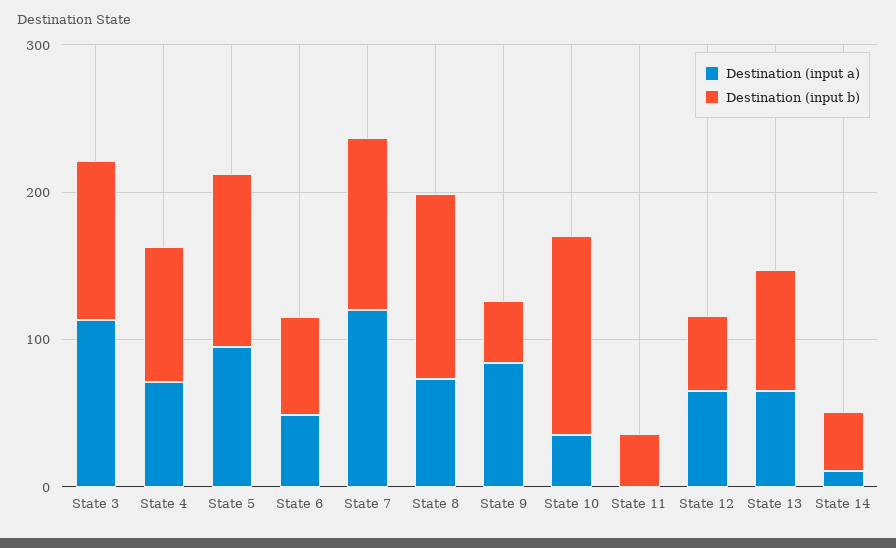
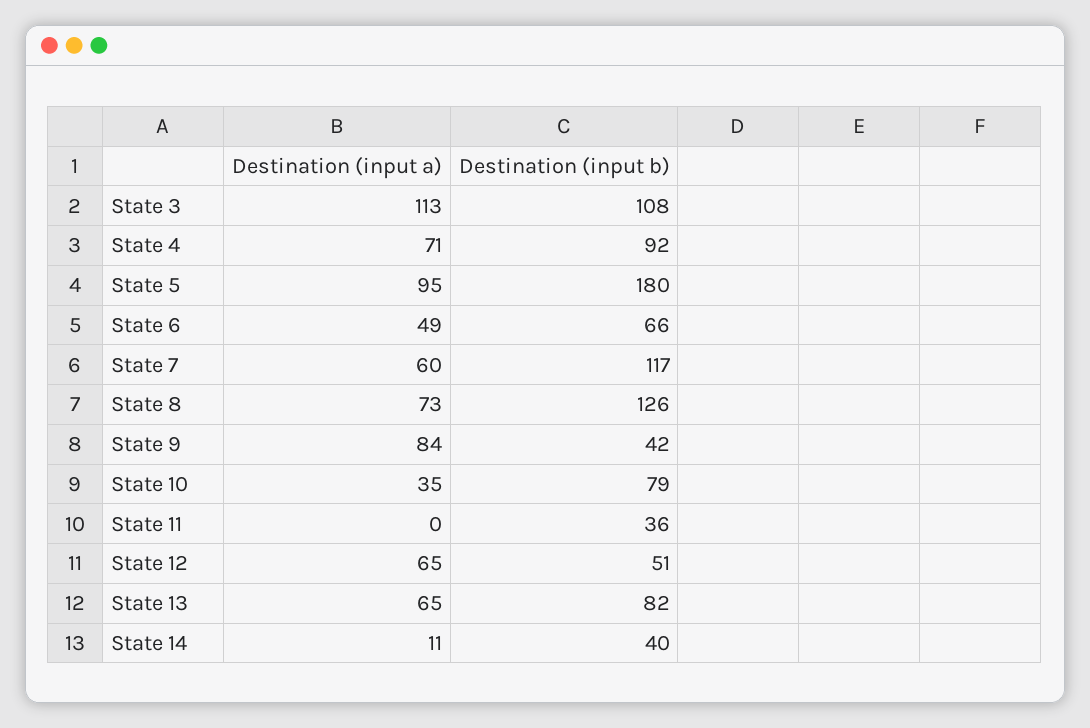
  {
    "Destination (input a)": {
      "State 3": 113,
      "State 4": 71,
      "State 5": 95,
      "State 6": 49,
-     "State 7": 120,
+     "State 7": 60,
      "State 8": 73,
      "State 9": 84,
      "State 10": 35,
      "State 11": 0,
      "State 12": 65,
      "State 13": 65,
      "State 14": 11
    },
    "Destination (input b)": {
      "State 3": 108,
      "State 4": 92,
-     "State 5": 120,
+     "State 5": 180,
      "State 6": 66,
      "State 7": 117,
      "State 8": 126,
      "State 9": 42,
-     "State 10": 140,
+     "State 10": 79,
      "State 11": 36,
      "State 12": 51,
      "State 13": 82,
      "State 14": 40
    }
  }

